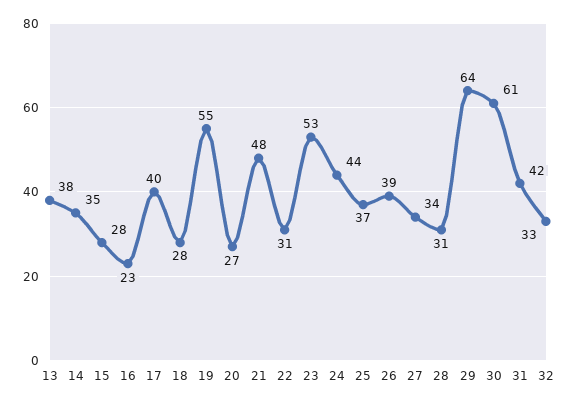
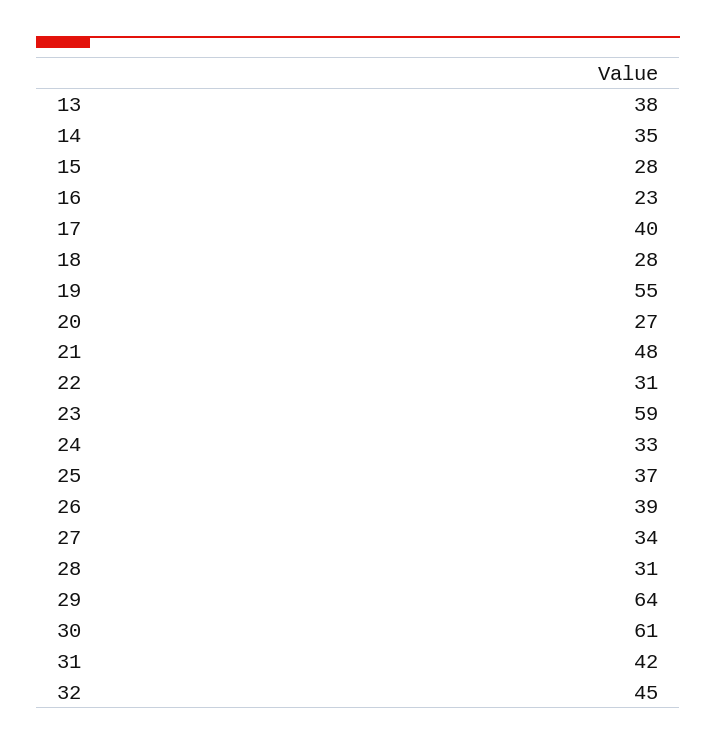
  {
    "13": 38,
    "14": 35,
    "15": 28,
    "16": 23,
    "17": 40,
    "18": 28,
    "19": 55,
    "20": 27,
    "21": 48,
    "22": 31,
-   "23": 53,
+   "23": 59,
-   "24": 44,
+   "24": 33,
    "25": 37,
    "26": 39,
    "27": 34,
    "28": 31,
    "29": 64,
    "30": 61,
    "31": 42,
-   "32": 33
+   "32": 45
  }

